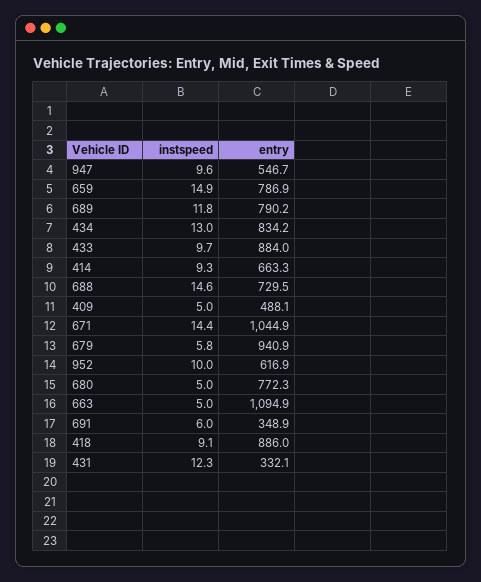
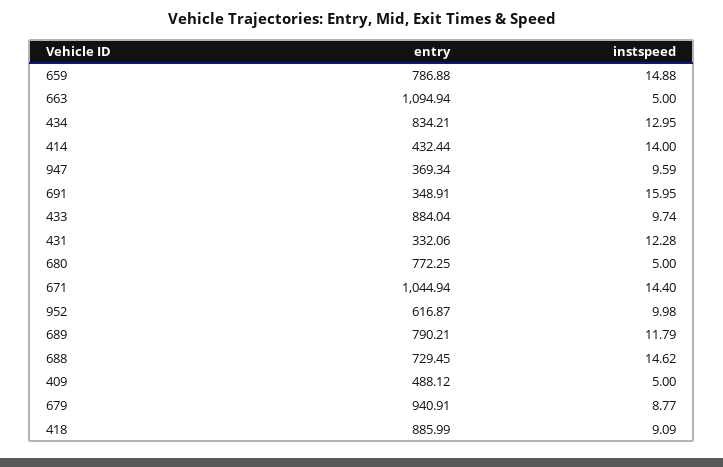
  {
    "instspeed": {
      "947": 9.59,
      "659": 14.88,
      "689": 11.79,
      "434": 12.95,
      "433": 9.74,
-     "414": 9.3,
+     "414": 14,
      "688": 14.62,
      "409": 5,
      "671": 14.4,
-     "679": 5.8,
+     "679": 8.77,
      "952": 9.98,
      "680": 5,
      "663": 5,
-     "691": 6,
+     "691": 15.95,
      "418": 9.09,
      "431": 12.28
    },
    "entry": {
-     "947": 546.7,
+     "947": 369.34,
      "659": 786.88,
      "689": 790.21,
      "434": 834.21,
      "433": 884.04,
-     "414": 663.3,
+     "414": 432.44,
      "688": 729.45,
      "409": 488.12,
      "671": 1044.94,
      "679": 940.91,
      "952": 616.87,
      "680": 772.25,
      "663": 1094.94,
      "691": 348.91,
      "418": 885.99,
      "431": 332.06
    }
  }

